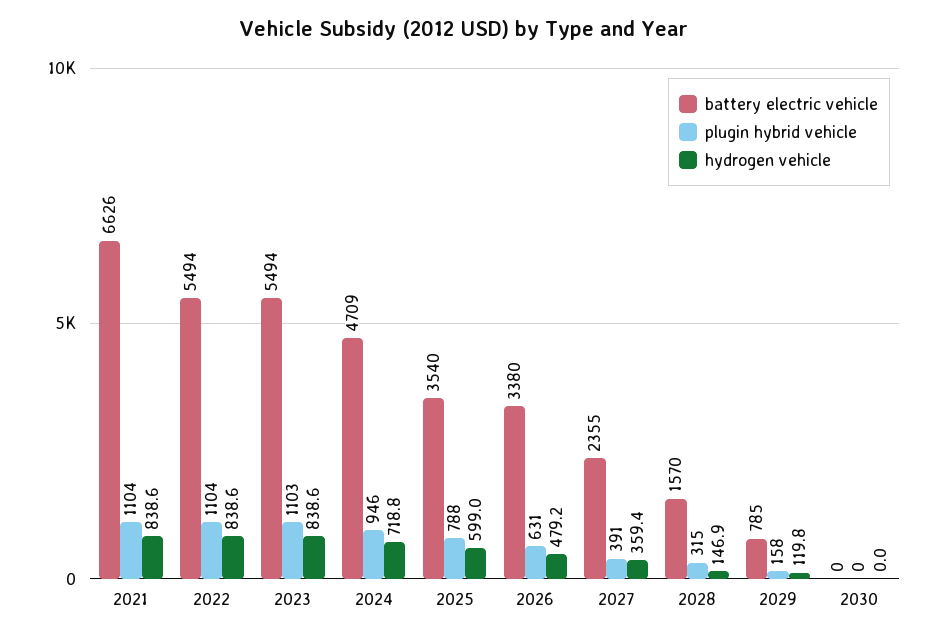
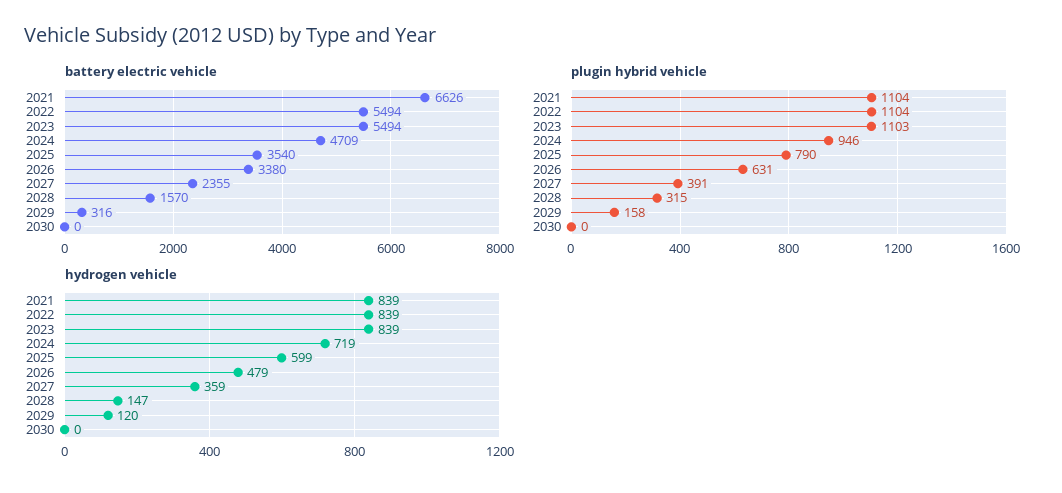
  {
    "battery electric vehicle": {
      "2021": 6626,
      "2022": 5494,
      "2023": 5494,
      "2024": 4709,
      "2025": 3540,
      "2026": 3380,
      "2027": 2355,
      "2028": 1570,
-     "2029": 785,
+     "2029": 316,
      "2030": 0
    },
    "plugin hybrid vehicle": {
      "2021": 1104,
      "2022": 1104,
      "2023": 1103,
      "2024": 946,
-     "2025": 788,
+     "2025": 790,
      "2026": 631,
      "2027": 391,
      "2028": 315,
      "2029": 158,
      "2030": 0
    },
    "hydrogen vehicle": {
      "2021": 838.6,
      "2022": 838.6,
      "2023": 838.6,
      "2024": 718.8,
      "2025": 599,
      "2026": 479.2,
      "2027": 359.4,
      "2028": 146.9,
      "2029": 119.8,
      "2030": 0
    }
  }

